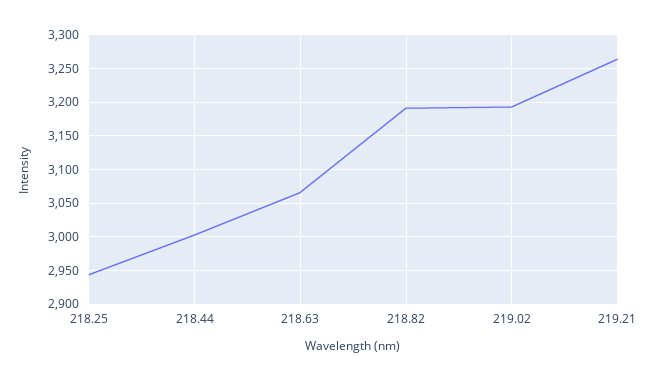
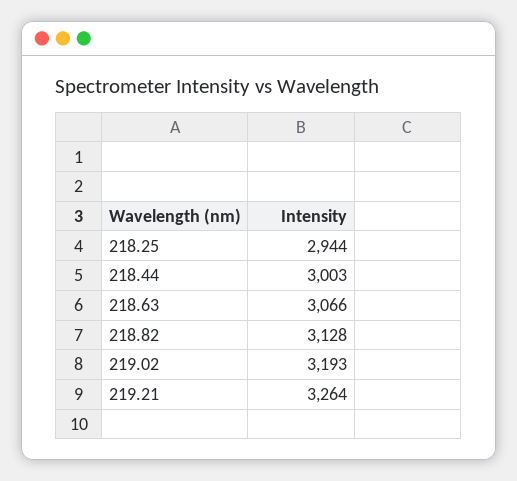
  {
    "218.25": 2944,
    "218.44": 3003,
    "218.63": 3066,
-   "218.82": 3190,
+   "218.82": 3128,
    "219.02": 3193,
    "219.21": 3264
  }

